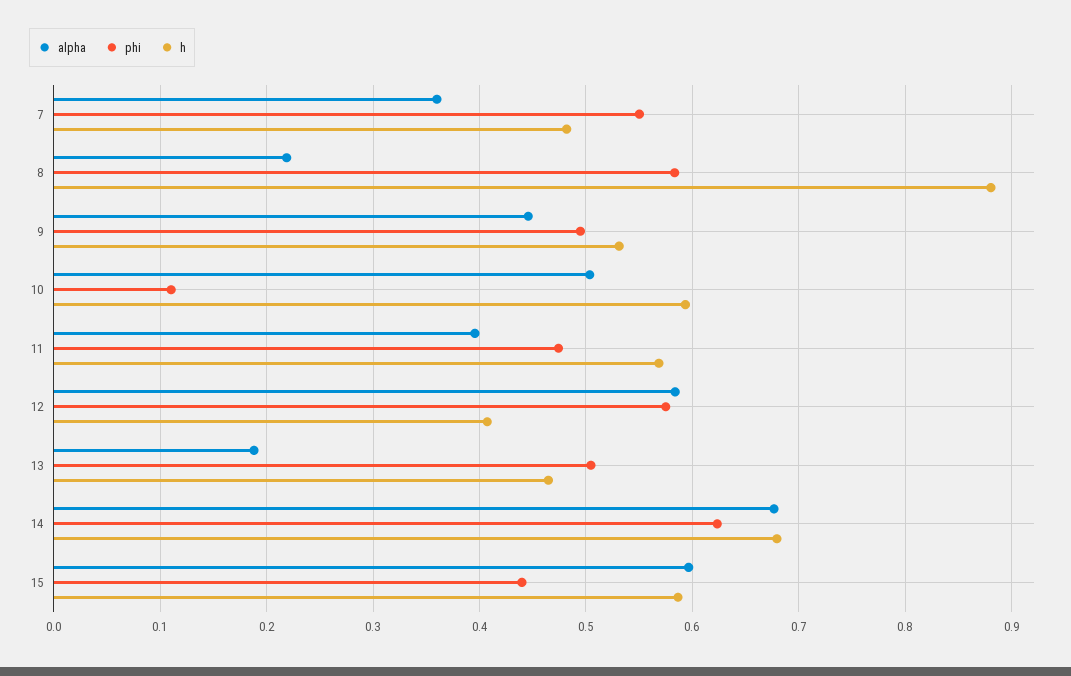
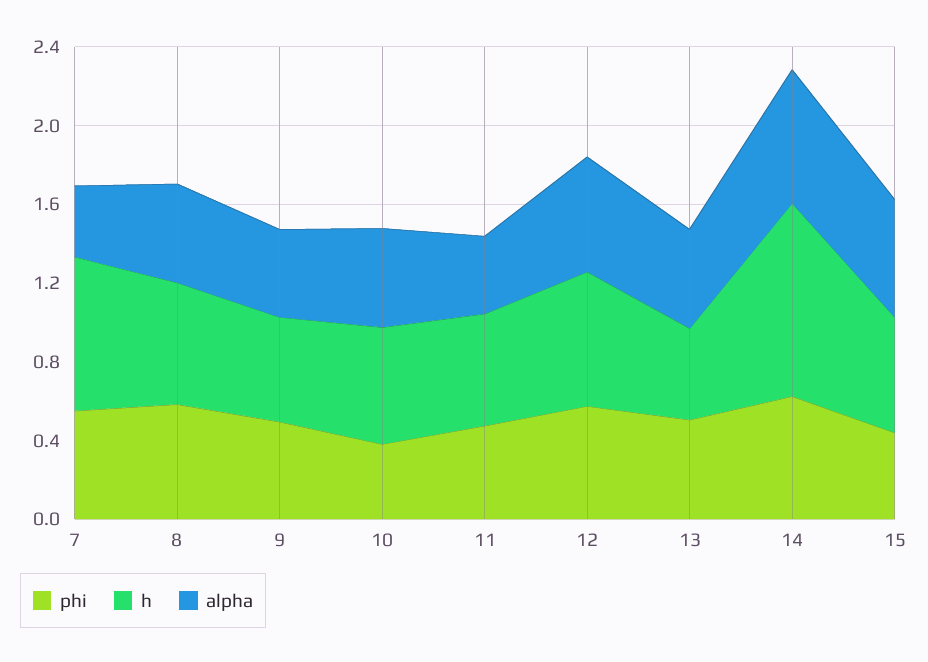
  {
    "alpha": {
      "7": 0.36,
-     "8": 0.22,
+     "8": 0.5,
      "9": 0.45,
      "10": 0.5,
      "11": 0.4,
      "12": 0.58,
-     "13": 0.19,
+     "13": 0.5,
      "14": 0.68,
      "15": 0.6
    },
    "phi": {
      "7": 0.55,
      "8": 0.58,
      "9": 0.49,
-     "10": 0.11,
+     "10": 0.4,
      "11": 0.47,
      "12": 0.58,
      "13": 0.5,
      "14": 0.62,
      "15": 0.44
    },
    "h": {
-     "7": 0.48,
+     "7": 0.8,
-     "8": 0.88,
+     "8": 0.6,
      "9": 0.53,
      "10": 0.59,
      "11": 0.57,
-     "12": 0.41,
+     "12": 0.7,
      "13": 0.46,
-     "14": 0.68,
+     "14": 1,
      "15": 0.59
    }
  }

